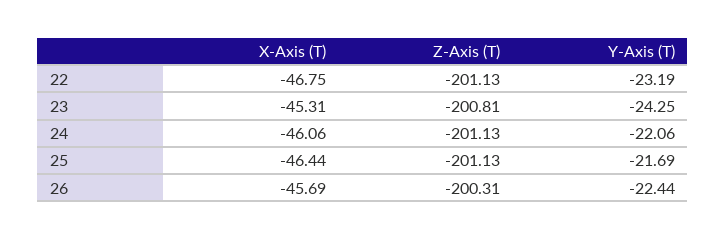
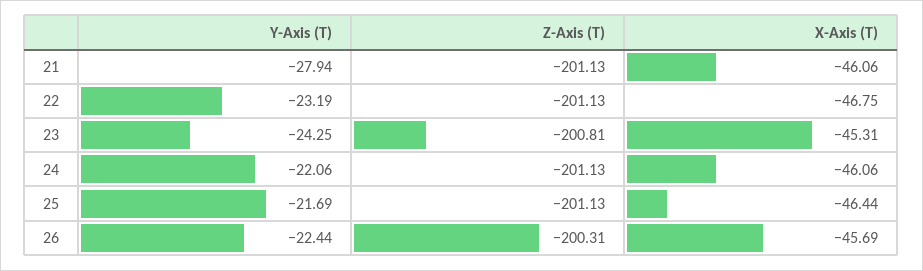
  {
    "X-Axis (T)": {
      "22": -46.75,
      "23": -45.31,
      "24": -46.06,
      "25": -46.44,
-     "26": -45.69
+     "26": -45.69,
+     "21": -46.06
    },
    "Z-Axis (T)": {
      "22": -201.13,
      "23": -200.81,
      "24": -201.13,
      "25": -201.13,
-     "26": -200.31
+     "26": -200.31,
+     "21": -201.13
    },
    "Y-Axis (T)": {
      "22": -23.19,
      "23": -24.25,
      "24": -22.06,
      "25": -21.69,
-     "26": -22.44
+     "26": -22.44,
+     "21": -27.94
    }
  }

